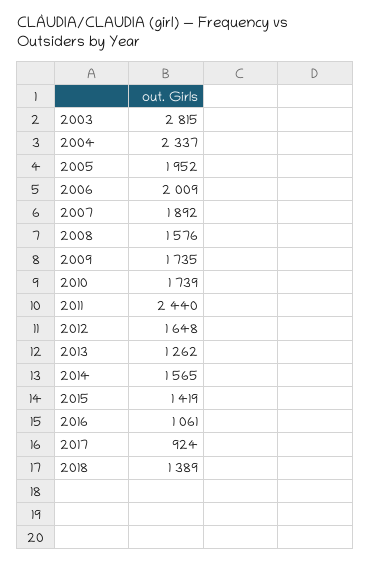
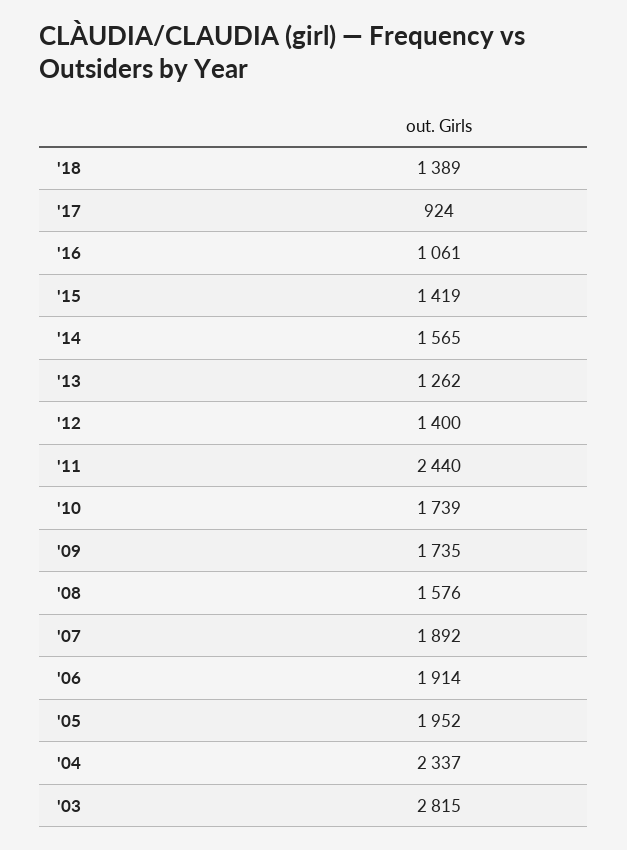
  {
    "2003": 2815,
    "2004": 2337,
    "2005": 1952,
-   "2006": 2009,
+   "2006": 1914,
    "2007": 1892,
    "2008": 1576,
    "2009": 1735,
    "2010": 1739,
    "2011": 2440,
-   "2012": 1648,
+   "2012": 1400,
    "2013": 1262,
    "2014": 1565,
    "2015": 1419,
    "2016": 1061,
    "2017": 924,
    "2018": 1389
  }

